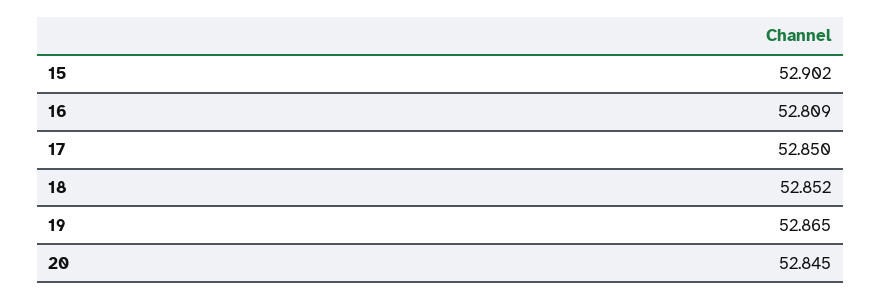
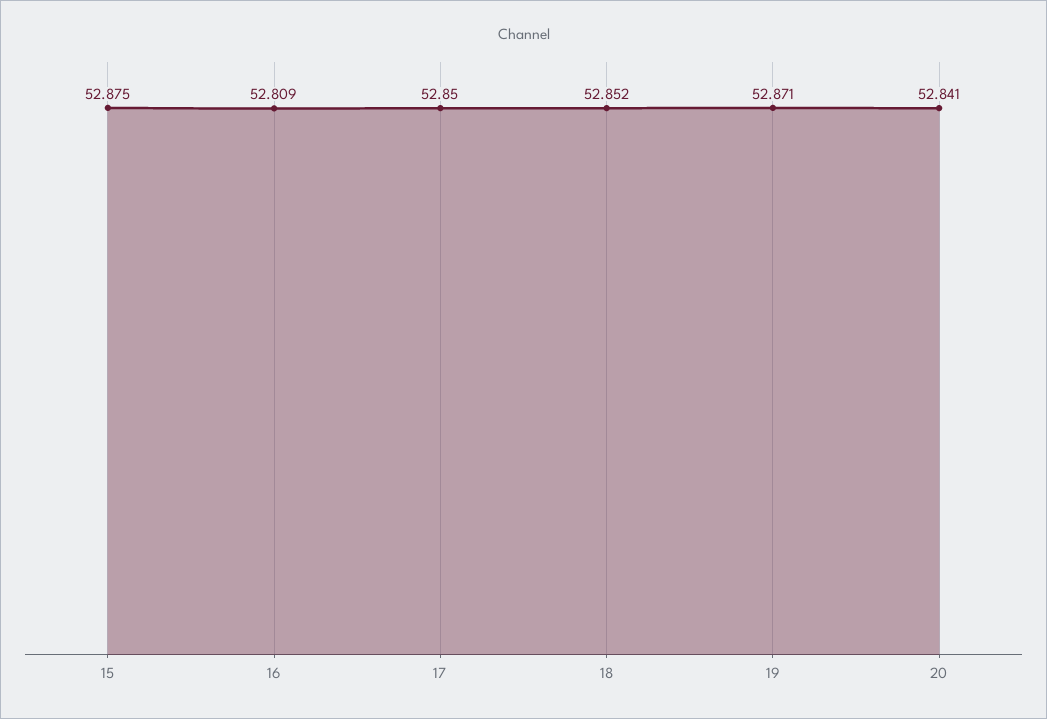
  {
-   "15": 52.902,
+   "15": 52.875,
    "16": 52.809,
    "17": 52.85,
    "18": 52.852,
-   "19": 52.865,
+   "19": 52.871,
-   "20": 52.845
+   "20": 52.841
  }

